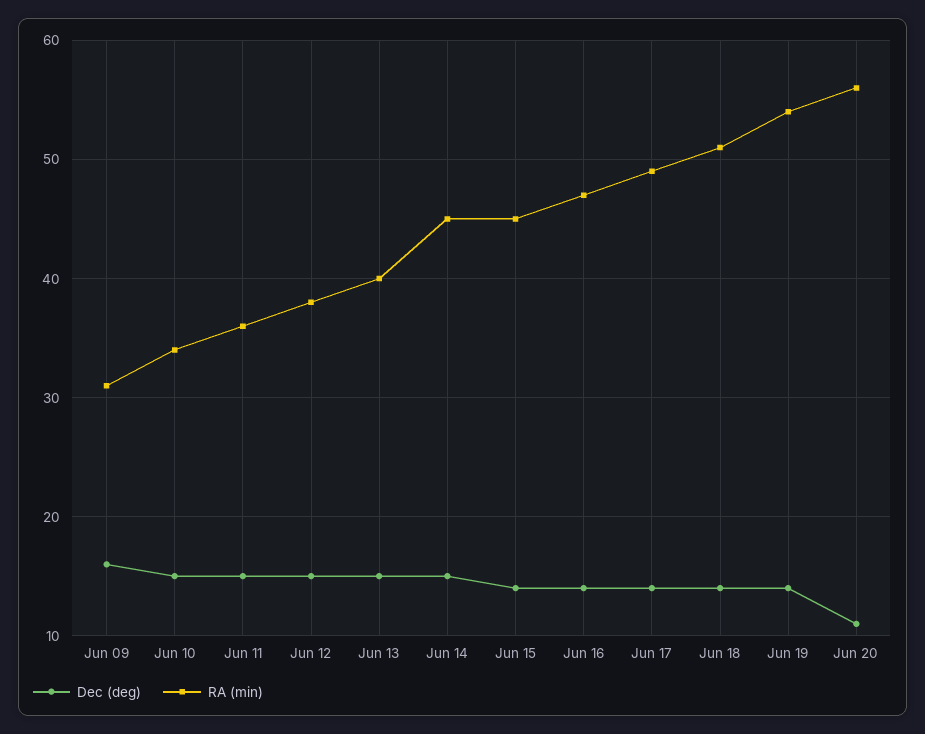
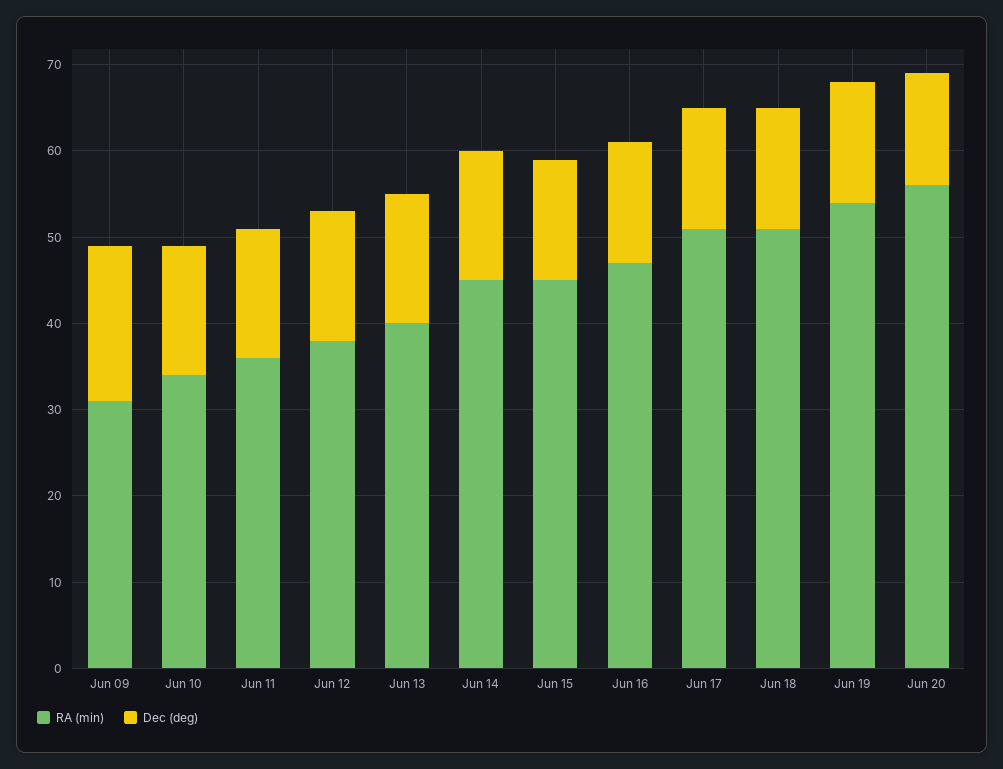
  {
    "Dec (deg)": {
-     "Jun 09": 16,
+     "Jun 09": 18,
      "Jun 10": 15,
      "Jun 11": 15,
      "Jun 12": 15,
      "Jun 13": 15,
      "Jun 14": 15,
      "Jun 15": 14,
      "Jun 16": 14,
      "Jun 17": 14,
      "Jun 18": 14,
      "Jun 19": 14,
-     "Jun 20": 11
+     "Jun 20": 13
    },
    "RA (min)": {
      "Jun 09": 31,
      "Jun 10": 34,
      "Jun 11": 36,
      "Jun 12": 38,
      "Jun 13": 40,
      "Jun 14": 45,
      "Jun 15": 45,
      "Jun 16": 47,
-     "Jun 17": 49,
+     "Jun 17": 51,
      "Jun 18": 51,
      "Jun 19": 54,
      "Jun 20": 56
    }
  }

